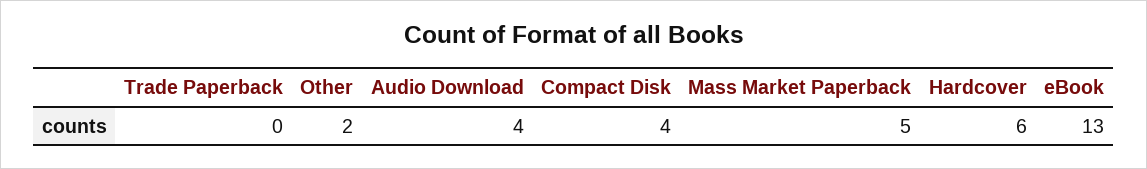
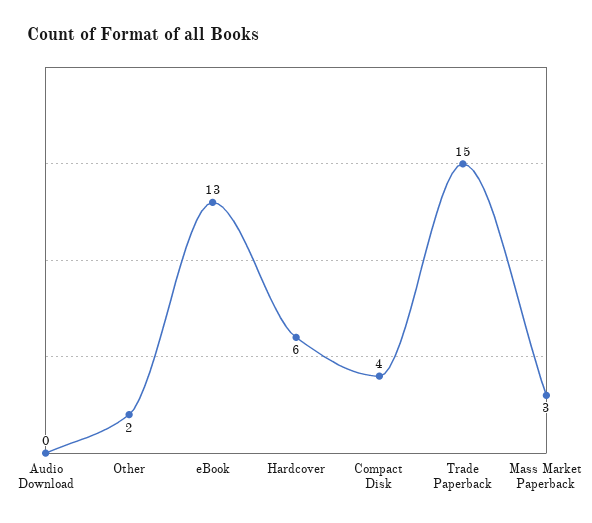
  {
-   "Trade Paperback": 0,
+   "Trade Paperback": 15,
    "Other": 2,
-   "Audio Download": 4,
+   "Audio Download": 0,
    "Compact Disk": 4,
-   "Mass Market Paperback": 5,
+   "Mass Market Paperback": 3,
    "Hardcover": 6,
    "eBook": 13
  }

